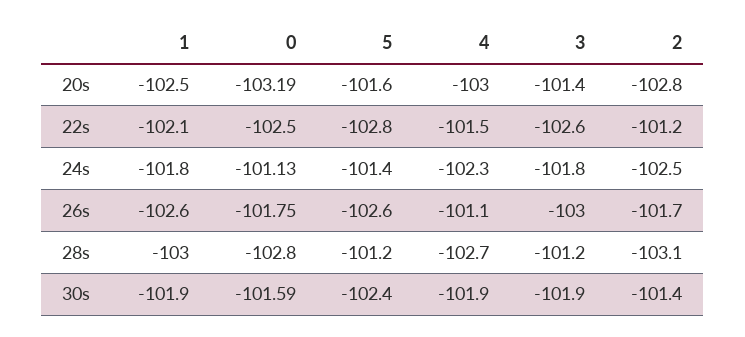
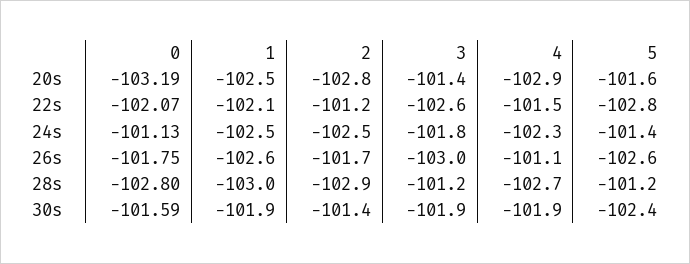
  {
    "1": {
      "20s": -102.5,
      "22s": -102.1,
-     "24s": -101.8,
+     "24s": -102.5,
      "26s": -102.6,
      "28s": -103,
      "30s": -101.9
    },
    "0": {
      "20s": -103.19,
-     "22s": -102.5,
+     "22s": -102.07,
      "24s": -101.13,
      "26s": -101.75,
      "28s": -102.8,
      "30s": -101.59
    },
    "5": {
      "20s": -101.6,
      "22s": -102.8,
      "24s": -101.4,
      "26s": -102.6,
      "28s": -101.2,
      "30s": -102.4
    },
    "4": {
-     "20s": -103,
+     "20s": -102.9,
      "22s": -101.5,
      "24s": -102.3,
      "26s": -101.1,
      "28s": -102.7,
      "30s": -101.9
    },
    "3": {
      "20s": -101.4,
      "22s": -102.6,
      "24s": -101.8,
      "26s": -103,
      "28s": -101.2,
      "30s": -101.9
    },
    "2": {
      "20s": -102.8,
      "22s": -101.2,
      "24s": -102.5,
      "26s": -101.7,
-     "28s": -103.1,
+     "28s": -102.9,
      "30s": -101.4
    }
  }

